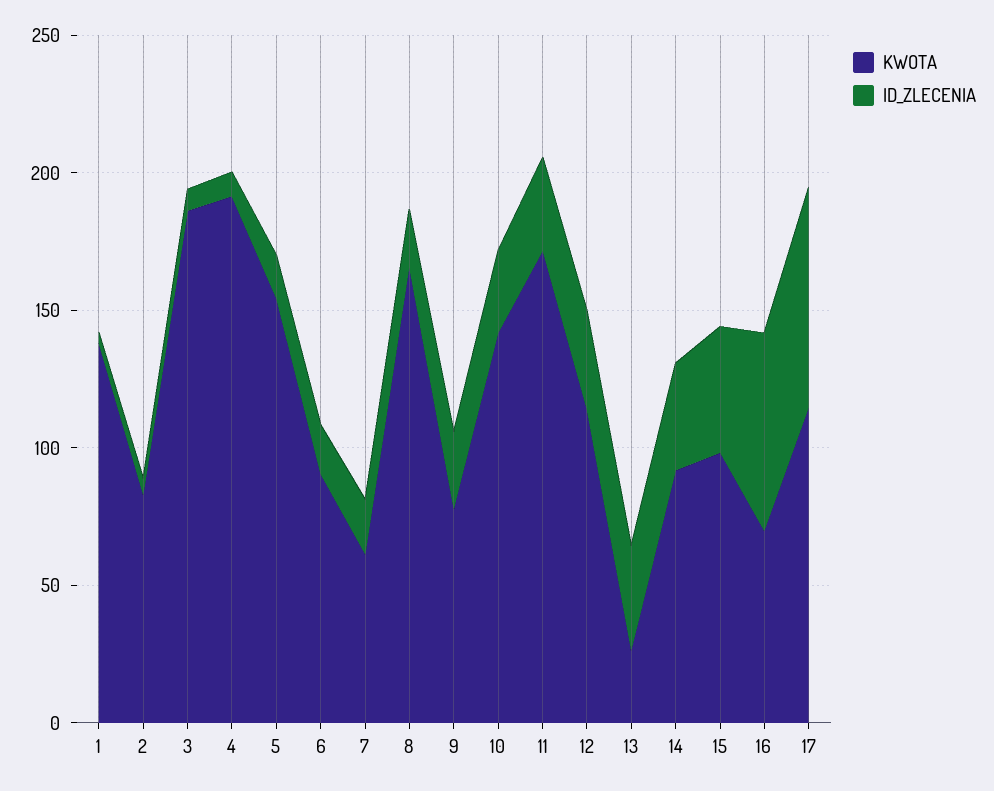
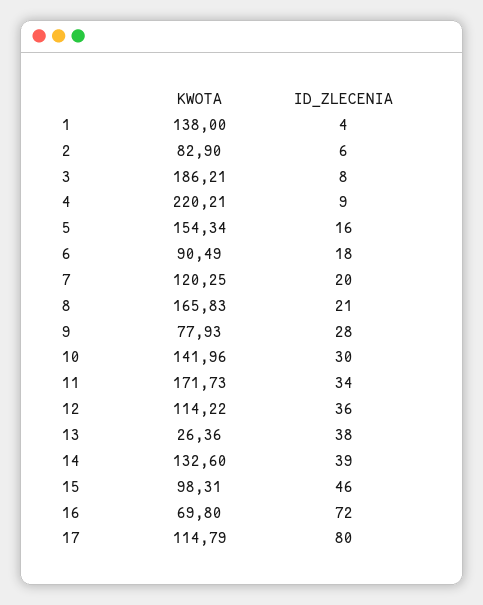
  {
    "KWOTA": {
      "1": 138,
      "2": 82.9,
      "3": 186.21,
-     "4": 190,
+     "4": 220.21,
      "5": 154.34,
      "6": 90.49,
-     "7": 60,
+     "7": 120.25,
      "8": 165.83,
      "9": 77.93,
      "10": 141.96,
      "11": 171.73,
      "12": 114.22,
      "13": 26.36,
-     "14": 90,
+     "14": 132.6,
      "15": 98.31,
      "16": 69.8,
      "17": 114.79
    },
    "ID_ZLECENIA": {
      "1": 4,
      "2": 6,
      "3": 8,
      "4": 9,
      "5": 16,
      "6": 18,
      "7": 20,
      "8": 21,
      "9": 28,
      "10": 30,
      "11": 34,
      "12": 36,
      "13": 38,
      "14": 39,
      "15": 46,
      "16": 72,
      "17": 80
    }
  }

